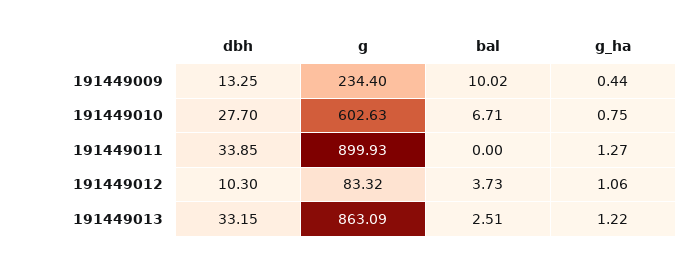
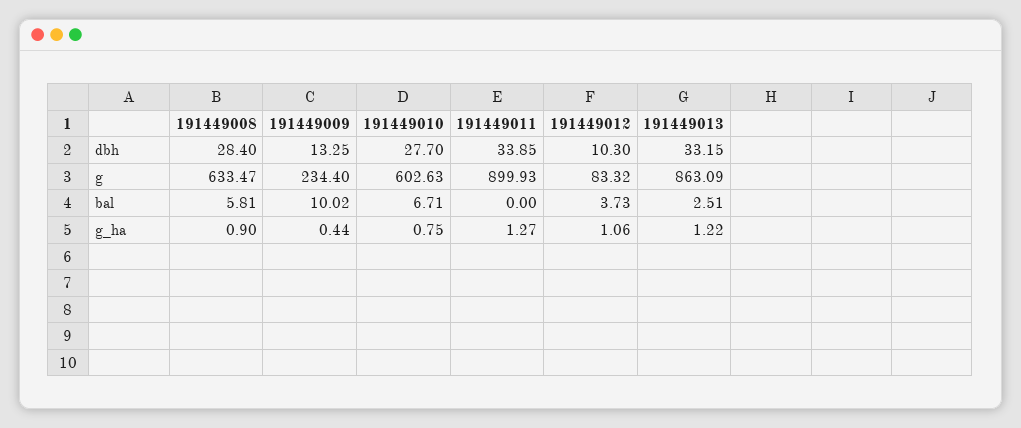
  {
    "dbh": {
      "191449009": 13.25,
      "191449010": 27.7,
      "191449011": 33.85,
      "191449012": 10.3,
-     "191449013": 33.15
+     "191449013": 33.15,
+     "191449008": 28.4
    },
    "g": {
      "191449009": 234.4,
      "191449010": 602.63,
      "191449011": 899.93,
      "191449012": 83.32,
-     "191449013": 863.09
+     "191449013": 863.09,
+     "191449008": 633.47
    },
    "bal": {
      "191449009": 10.02,
      "191449010": 6.71,
      "191449011": 0,
      "191449012": 3.73,
-     "191449013": 2.51
+     "191449013": 2.51,
+     "191449008": 5.81
    },
    "g_ha": {
      "191449009": 0.44,
      "191449010": 0.75,
      "191449011": 1.27,
      "191449012": 1.06,
-     "191449013": 1.22
+     "191449013": 1.22,
+     "191449008": 0.9
    }
  }

